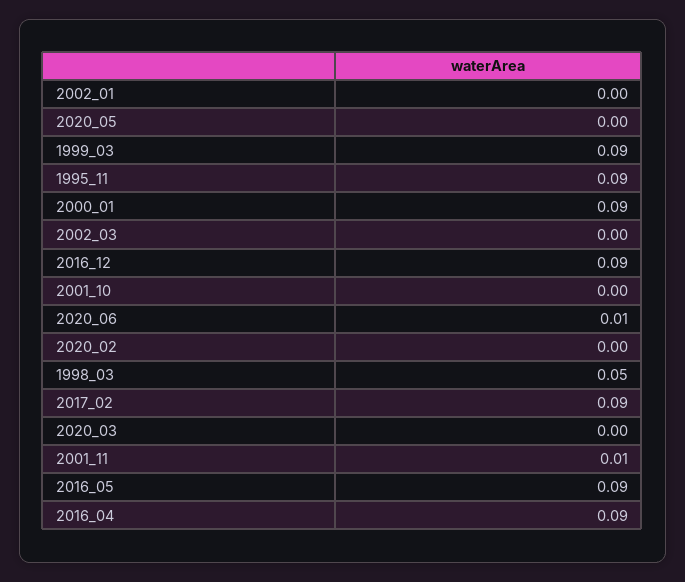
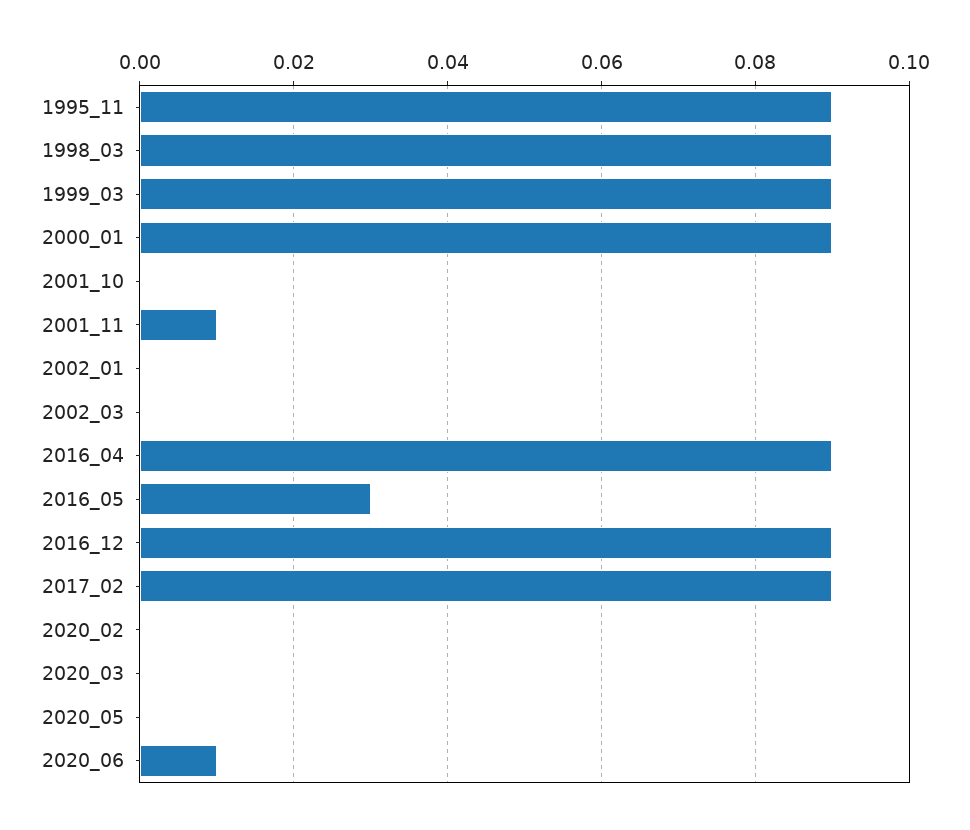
  {
    "2002_01": 0,
    "2020_05": 0,
    "1999_03": 0.09,
    "1995_11": 0.09,
    "2000_01": 0.09,
    "2002_03": 0,
    "2016_12": 0.09,
    "2001_10": 0,
    "2020_06": 0.01,
    "2020_02": 0,
-   "1998_03": 0.05,
+   "1998_03": 0.09,
    "2017_02": 0.09,
    "2020_03": 0,
    "2001_11": 0.01,
-   "2016_05": 0.09,
+   "2016_05": 0.03,
    "2016_04": 0.09
  }

